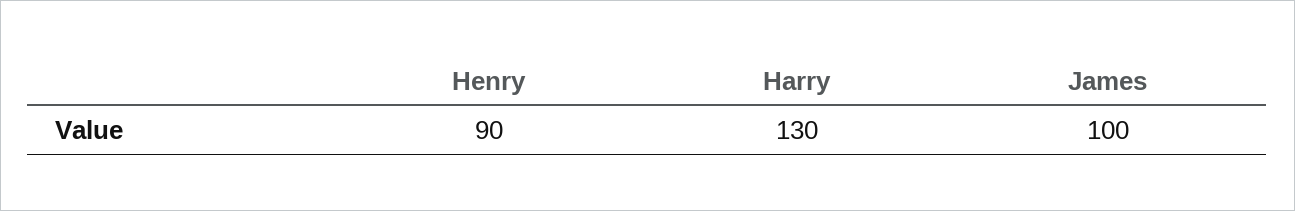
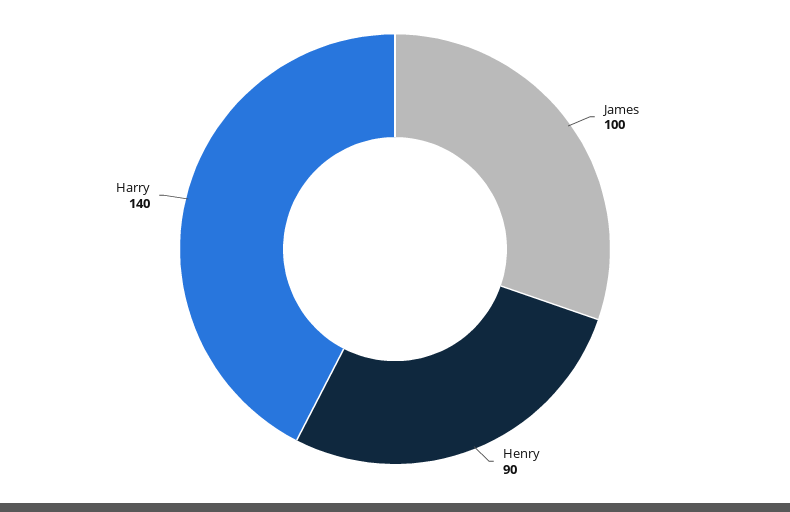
  {
    "Henry": 90,
-   "Harry": 130,
+   "Harry": 140,
    "James": 100
  }

